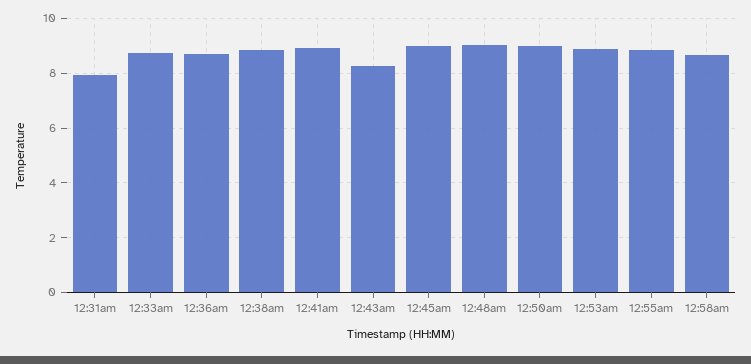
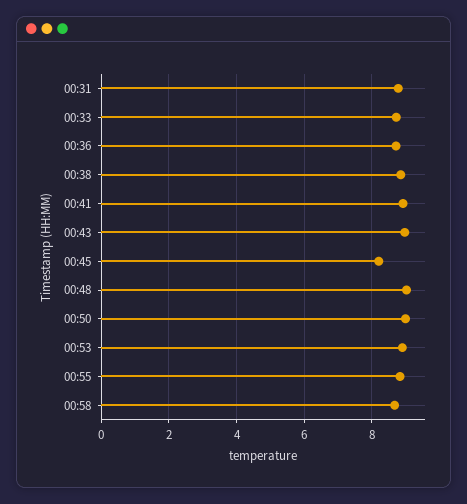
  {
-   "12:31am": 8,
+   "12:31am": 8.8,
    "12:33am": 8.8,
    "12:36am": 8.8,
    "12:38am": 8.8,
    "12:41am": 9,
-   "12:43am": 8.25,
+   "12:43am": 9,
-   "12:45am": 9,
+   "12:45am": 8.2,
    "12:48am": 9,
    "12:50am": 9,
    "12:53am": 9,
    "12:55am": 8.8,
    "12:58am": 8.6
  }

